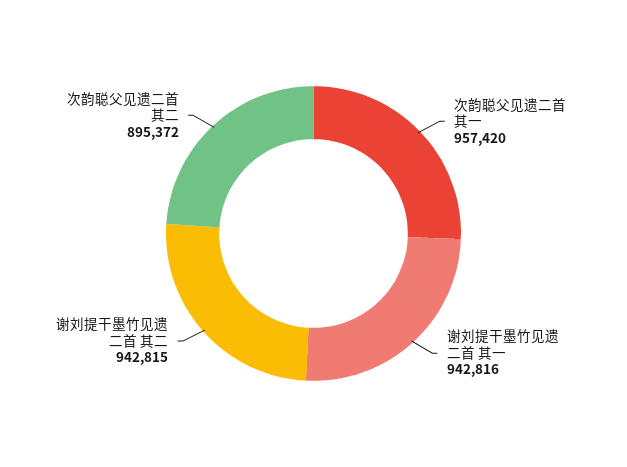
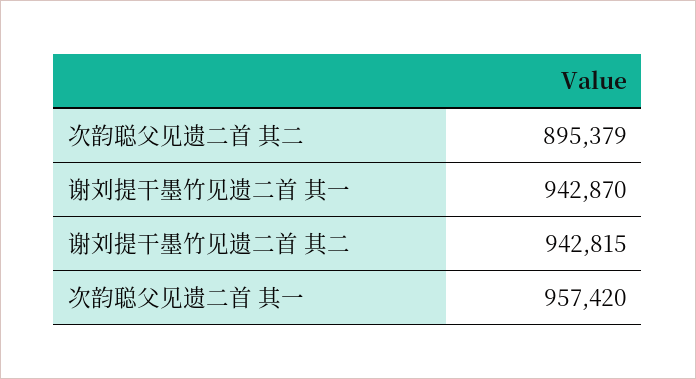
  {
    "次韵聪父见遗二首 其一": 957420,
-   "谢刘提干墨竹见遗二首 其一": 942816,
+   "谢刘提干墨竹见遗二首 其一": 942870,
    "谢刘提干墨竹见遗二首 其二": 942815,
-   "次韵聪父见遗二首 其二": 895372
+   "次韵聪父见遗二首 其二": 895379
  }

